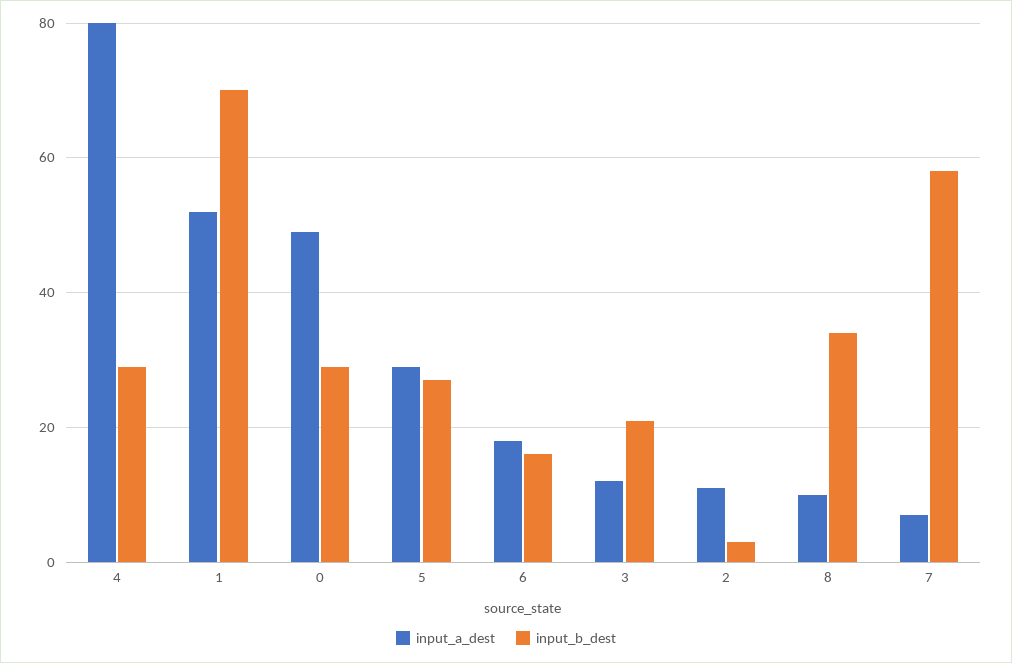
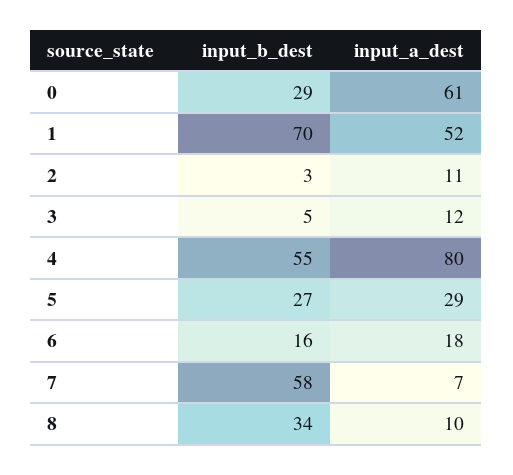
  {
    "input_a_dest": {
      "4": 80,
      "1": 52,
-     "0": 50,
+     "0": 61,
      "5": 29,
      "6": 18,
      "3": 12,
      "2": 11,
      "8": 10,
      "7": 7
    },
    "input_b_dest": {
-     "4": 30,
+     "4": 55,
      "1": 70,
      "0": 29,
      "5": 27,
      "6": 16,
-     "3": 20,
+     "3": 5,
      "2": 3,
      "8": 34,
      "7": 58
    }
  }

